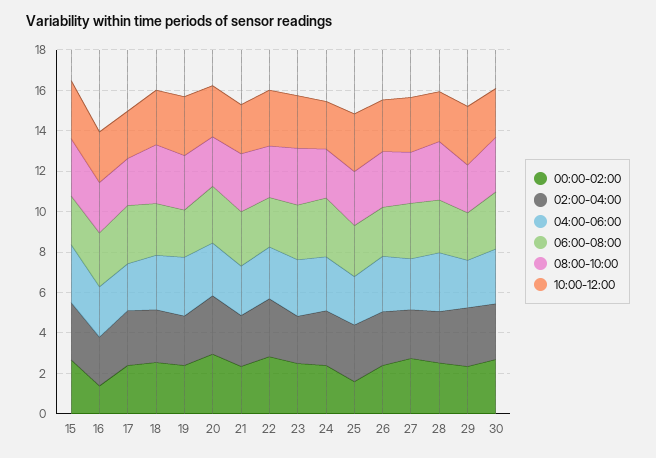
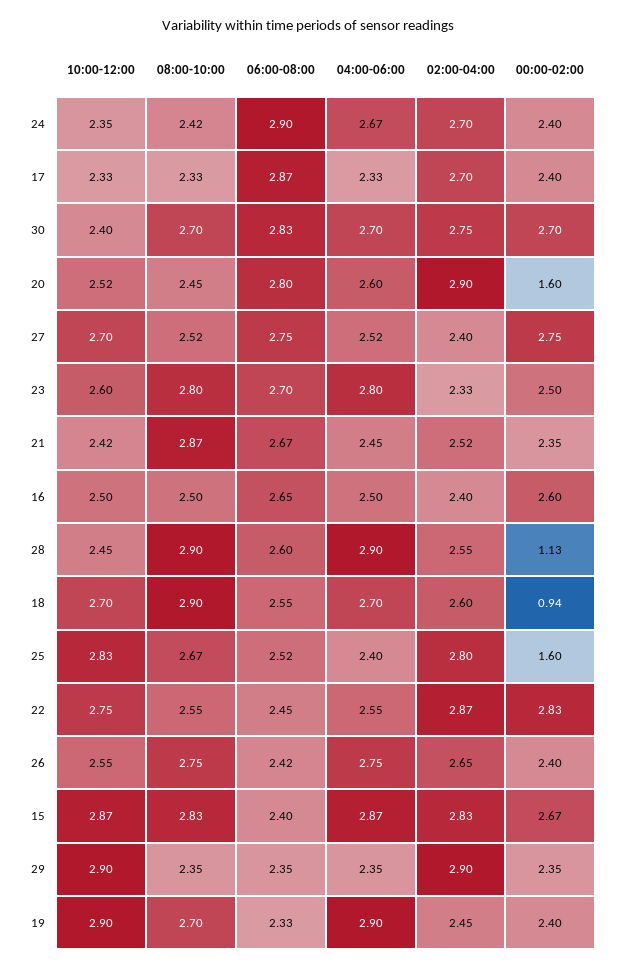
  {
    "00:00-02:00": {
      "15": 2.67,
-     "16": 1.5,
+     "16": 2.6,
      "17": 2.4,
-     "18": 2.5,
+     "18": 0.94,
      "19": 2.4,
-     "20": 3,
+     "20": 1.6,
      "21": 2.35,
      "22": 2.83,
      "23": 2.5,
      "24": 2.4,
      "25": 1.6,
      "26": 2.4,
      "27": 2.75,
-     "28": 2.5,
+     "28": 1.13,
      "29": 2.35,
      "30": 2.7
    },
    "02:00-04:00": {
      "15": 2.83,
      "16": 2.4,
      "17": 2.7,
      "18": 2.6,
      "19": 2.45,
      "20": 2.9,
      "21": 2.52,
      "22": 2.87,
      "23": 2.33,
      "24": 2.7,
      "25": 2.8,
      "26": 2.65,
      "27": 2.4,
      "28": 2.55,
      "29": 2.9,
      "30": 2.75
    },
    "04:00-06:00": {
      "15": 2.87,
      "16": 2.5,
      "17": 2.33,
      "18": 2.7,
      "19": 2.9,
      "20": 2.6,
      "21": 2.45,
      "22": 2.55,
      "23": 2.8,
      "24": 2.67,
      "25": 2.4,
      "26": 2.75,
      "27": 2.52,
      "28": 2.9,
      "29": 2.35,
      "30": 2.7
    },
    "06:00-08:00": {
      "15": 2.4,
      "16": 2.65,
      "17": 2.87,
      "18": 2.55,
      "19": 2.33,
      "20": 2.8,
      "21": 2.67,
      "22": 2.45,
      "23": 2.7,
      "24": 2.9,
      "25": 2.52,
      "26": 2.42,
      "27": 2.75,
      "28": 2.6,
      "29": 2.35,
      "30": 2.83
    },
    "08:00-10:00": {
      "15": 2.83,
      "16": 2.5,
      "17": 2.33,
      "18": 2.9,
      "19": 2.7,
      "20": 2.45,
      "21": 2.87,
      "22": 2.55,
      "23": 2.8,
      "24": 2.42,
      "25": 2.67,
      "26": 2.75,
      "27": 2.52,
      "28": 2.9,
      "29": 2.35,
      "30": 2.7
    },
    "10:00-12:00": {
      "15": 2.87,
      "16": 2.5,
      "17": 2.33,
      "18": 2.7,
      "19": 2.9,
      "20": 2.52,
      "21": 2.42,
      "22": 2.75,
      "23": 2.6,
      "24": 2.35,
      "25": 2.83,
      "26": 2.55,
      "27": 2.7,
      "28": 2.45,
      "29": 2.9,
      "30": 2.4
    }
  }

